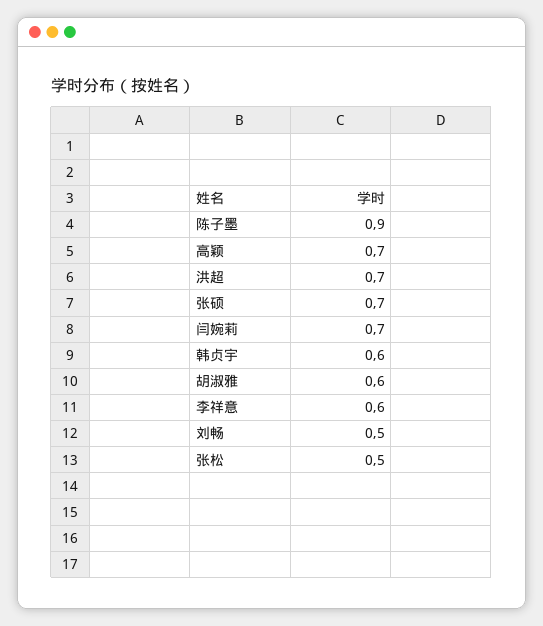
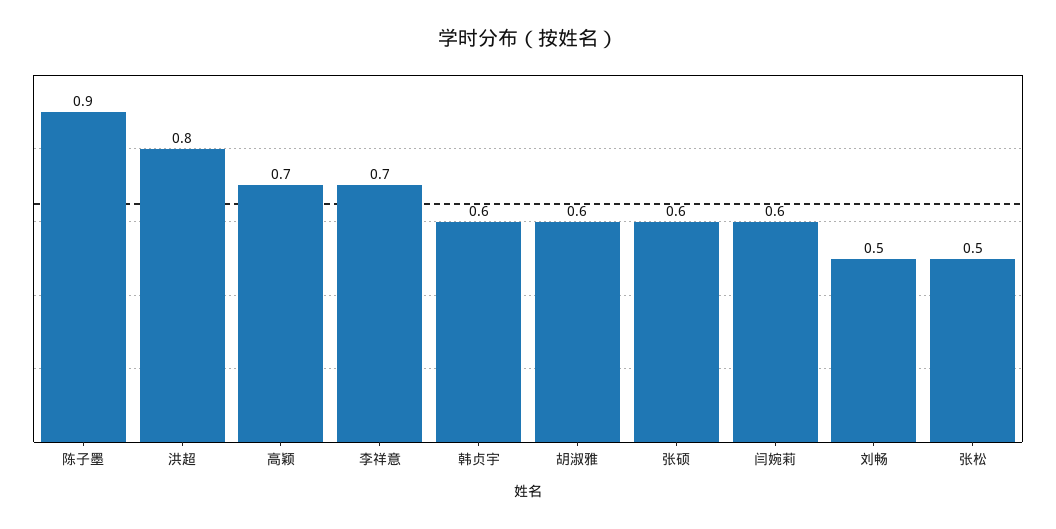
  {
    "陈子墨": 0.9,
    "高颖": 0.7,
-   "洪超": 0.7,
+   "洪超": 0.8,
-   "张硕": 0.7,
+   "张硕": 0.6,
-   "闫婉莉": 0.7,
+   "闫婉莉": 0.6,
    "韩贞宇": 0.6,
    "胡淑雅": 0.6,
-   "李祥意": 0.6,
+   "李祥意": 0.7,
    "刘畅": 0.5,
    "张松": 0.5
  }

